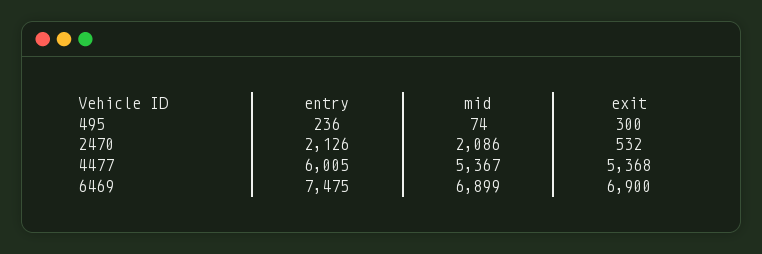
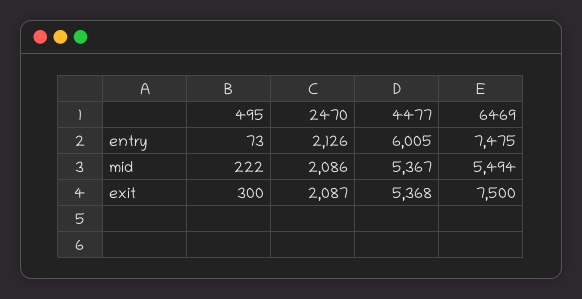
  {
    "entry": {
-     "495": 236,
+     "495": 73,
      "2470": 2126,
      "4477": 6005,
      "6469": 7475
    },
    "mid": {
-     "495": 74,
+     "495": 222,
      "2470": 2086,
      "4477": 5367,
-     "6469": 6899
+     "6469": 5494
    },
    "exit": {
      "495": 300,
-     "2470": 532,
+     "2470": 2087,
      "4477": 5368,
-     "6469": 6900
+     "6469": 7500
    }
  }

